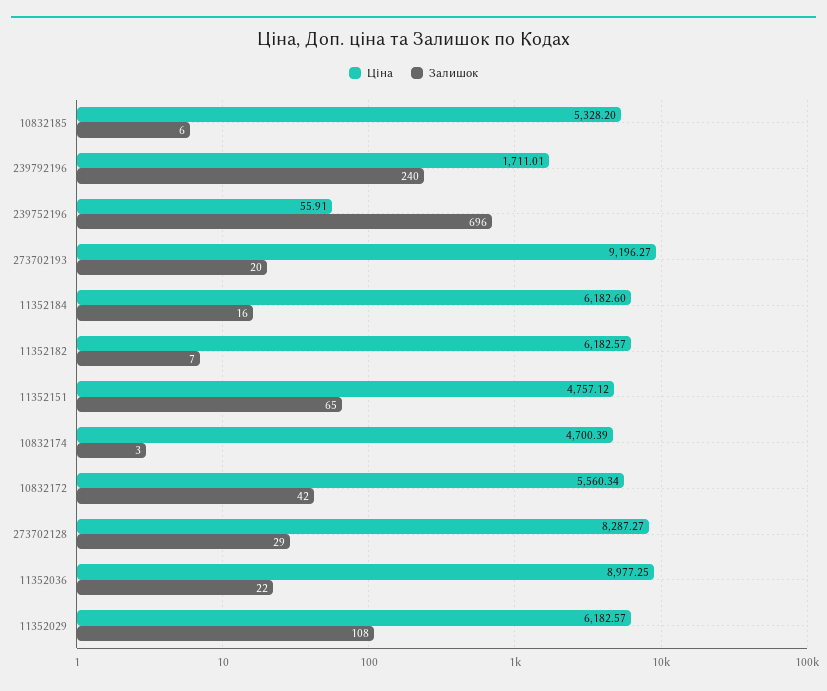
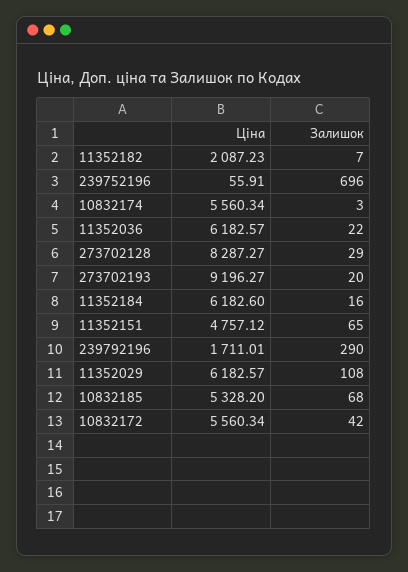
  {
    "Ціна": {
      "10832185": 5328.2,
      "239792196": 1711.01,
      "239752196": 55.91,
      "273702193": 9196.27,
      "11352184": 6182.6,
-     "11352182": 6182.57,
+     "11352182": 2087.23,
      "11352151": 4757.12,
-     "10832174": 4700.39,
+     "10832174": 5560.34,
      "10832172": 5560.34,
      "273702128": 8287.27,
-     "11352036": 8977.25,
+     "11352036": 6182.57,
      "11352029": 6182.57
    },
    "Залишок": {
-     "10832185": 6,
+     "10832185": 68,
-     "239792196": 240,
+     "239792196": 290,
      "239752196": 696,
      "273702193": 20,
      "11352184": 16,
      "11352182": 7,
      "11352151": 65,
      "10832174": 3,
      "10832172": 42,
      "273702128": 29,
      "11352036": 22,
      "11352029": 108
    }
  }

